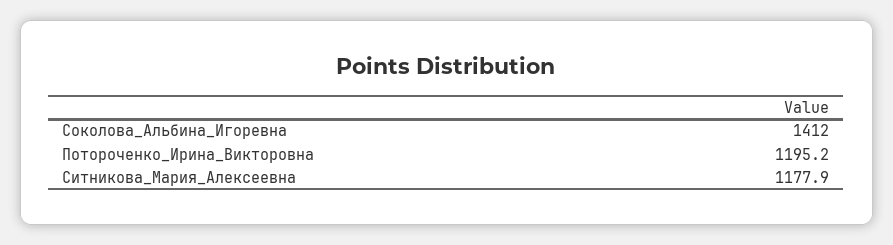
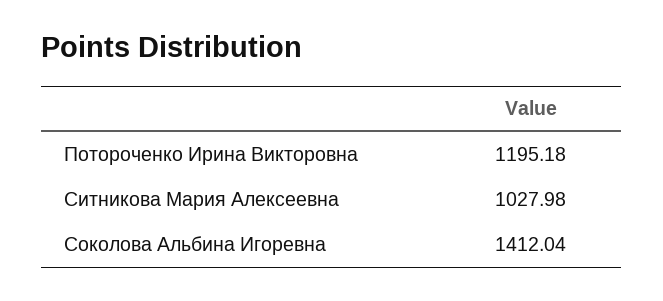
  {
    "Соколова_Альбина_Игоревна": 1412.04,
    "Потороченко_Ирина_Викторовна": 1195.18,
-   "Ситникова_Мария_Алексеевна": 1177.9
+   "Ситникова_Мария_Алексеевна": 1027.98
  }

